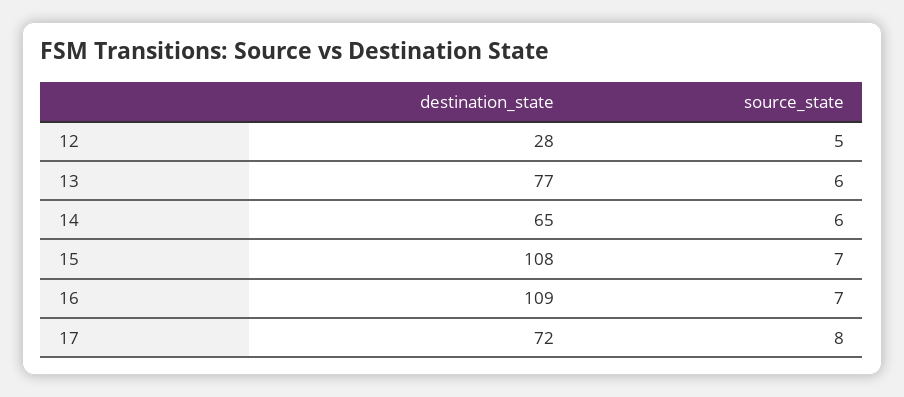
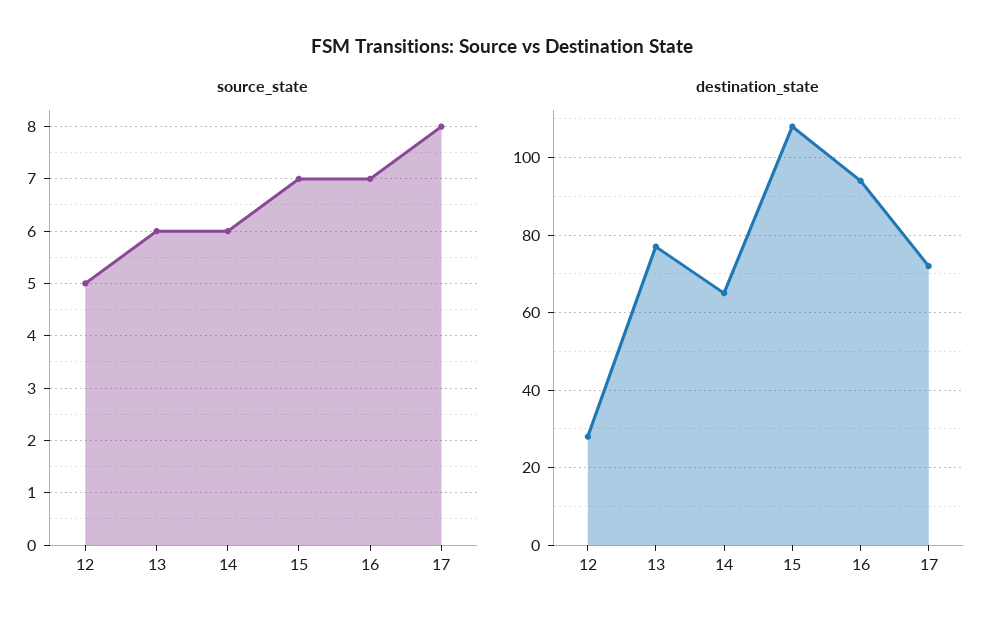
  {
    "destination_state": {
      "12": 28,
      "13": 77,
      "14": 65,
      "15": 108,
-     "16": 109,
+     "16": 95,
      "17": 72
    },
    "source_state": {
      "12": 5,
      "13": 6,
      "14": 6,
      "15": 7,
      "16": 7,
      "17": 8
    }
  }

